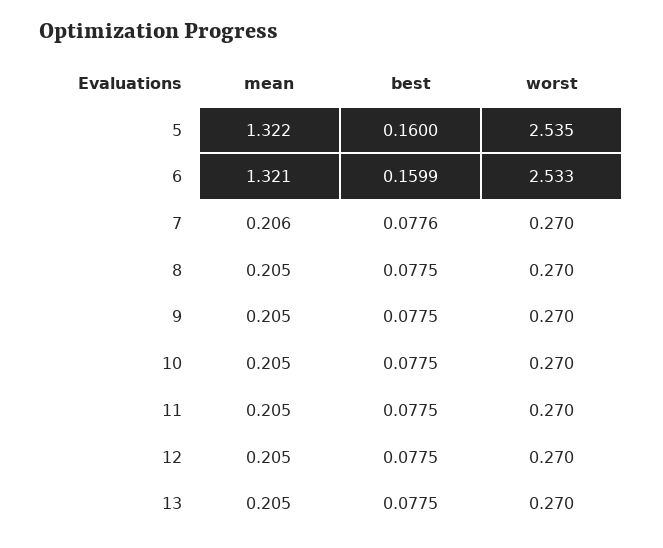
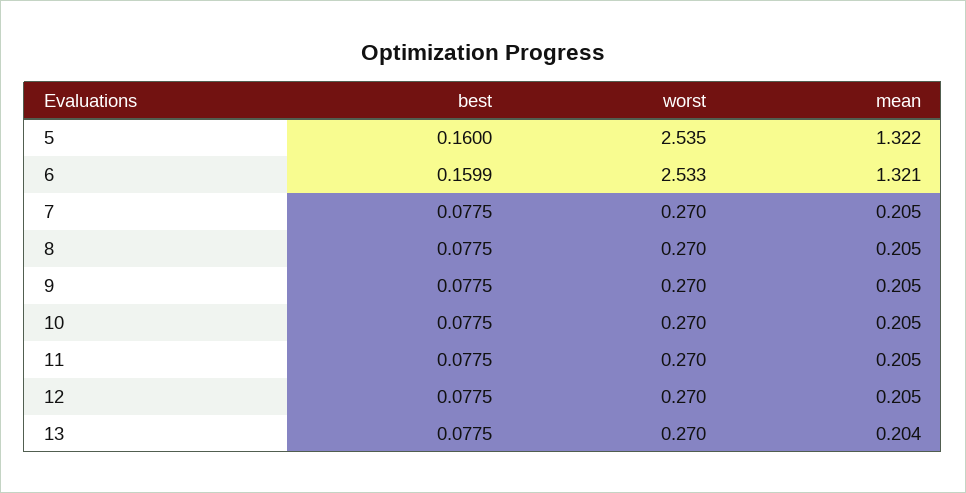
  {
    "mean": {
      "5": 1.322,
      "6": 1.321,
-     "7": 0.206,
+     "7": 0.205,
      "8": 0.205,
      "9": 0.205,
      "10": 0.205,
      "11": 0.205,
      "12": 0.205,
-     "13": 0.205
+     "13": 0.204
    },
    "best": {
      "5": 0.16,
      "6": 0.1599,
-     "7": 0.0776,
+     "7": 0.0775,
      "8": 0.0775,
      "9": 0.0775,
      "10": 0.0775,
      "11": 0.0775,
      "12": 0.0775,
      "13": 0.0775
    },
    "worst": {
      "5": 2.535,
      "6": 2.533,
      "7": 0.27,
      "8": 0.27,
      "9": 0.27,
      "10": 0.27,
      "11": 0.27,
      "12": 0.27,
      "13": 0.27
    }
  }

